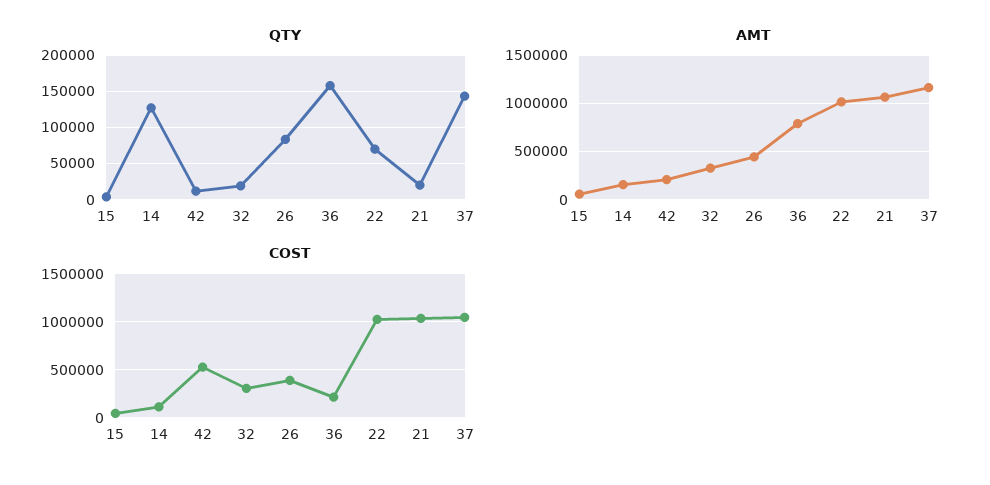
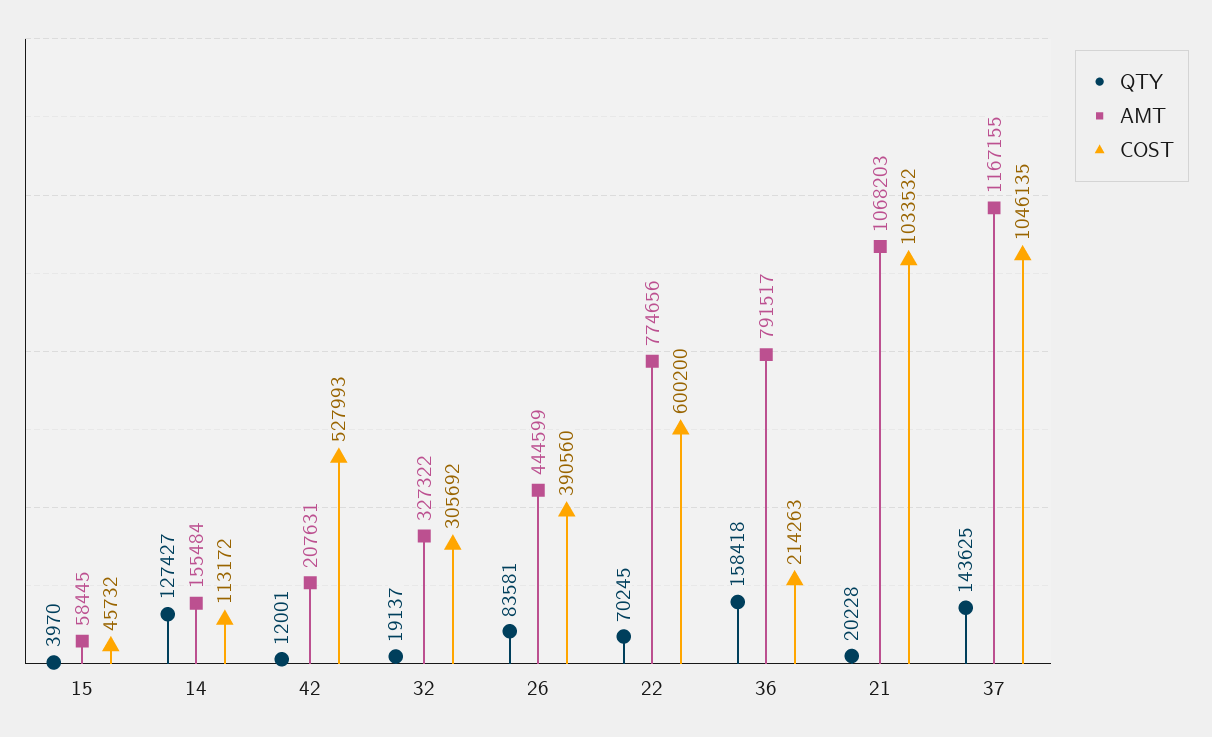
  {
    "QTY": {
      "15": 3970,
      "14": 127427,
      "42": 12001,
      "32": 19137,
      "26": 83581,
      "36": 158418,
      "22": 70245,
      "21": 20228,
      "37": 143625
    },
    "AMT": {
      "15": 58445,
      "14": 155484,
      "42": 207631,
      "32": 327322,
      "26": 444599,
      "36": 791517,
-     "22": 1000000,
+     "22": 774656,
      "21": 1068203,
      "37": 1167155
    },
    "COST": {
      "15": 45732,
      "14": 113172,
      "42": 527993,
      "32": 305692,
      "26": 390560,
      "36": 214263,
-     "22": 1000000,
+     "22": 600200,
      "21": 1033532,
      "37": 1046135
    }
  }

